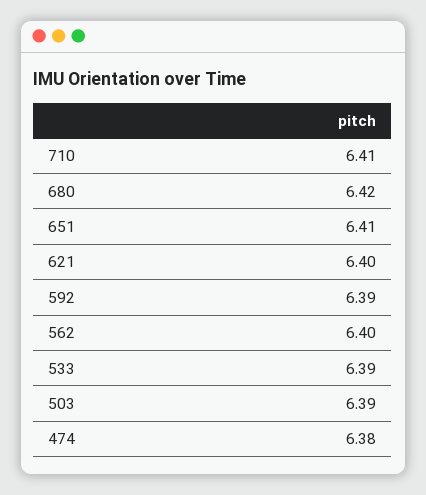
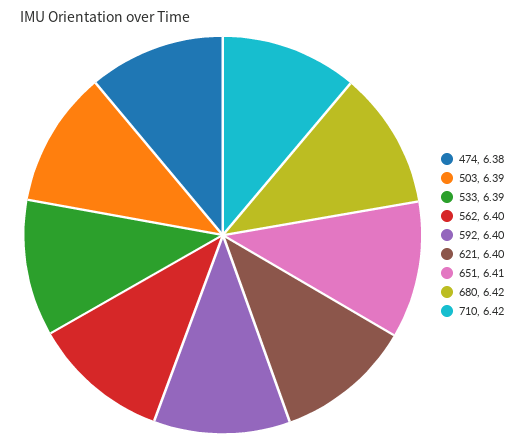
  {
-   "710": 6.41,
+   "710": 6.42,
    "680": 6.42,
    "651": 6.41,
    "621": 6.4,
-   "592": 6.39,
+   "592": 6.4,
    "562": 6.4,
    "533": 6.39,
    "503": 6.39,
    "474": 6.38
  }

